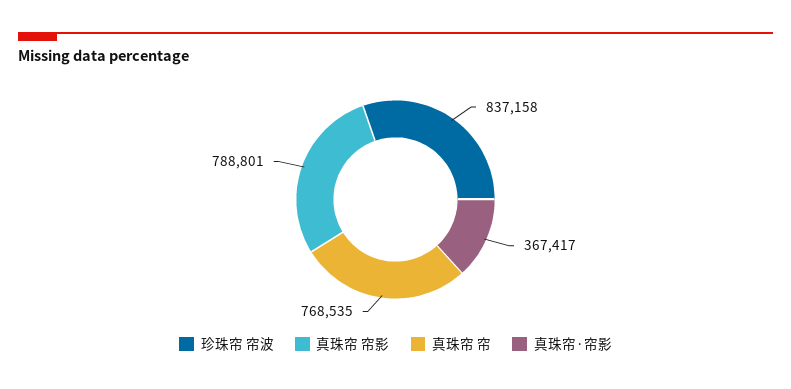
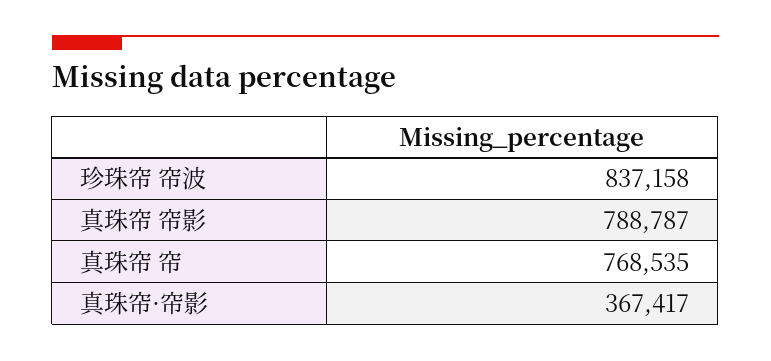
  {
    "珍珠帘 帘波": 837158,
-   "真珠帘 帘影": 788801,
+   "真珠帘 帘影": 788787,
    "真珠帘 帘": 768535,
    "真珠帘·帘影": 367417
  }

